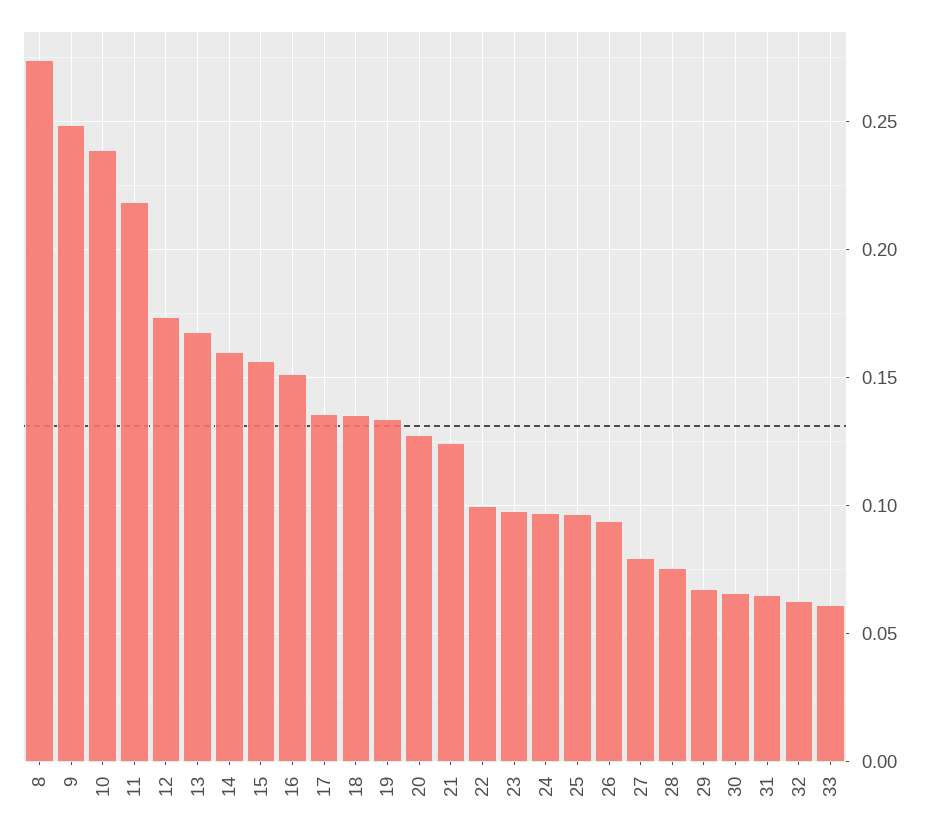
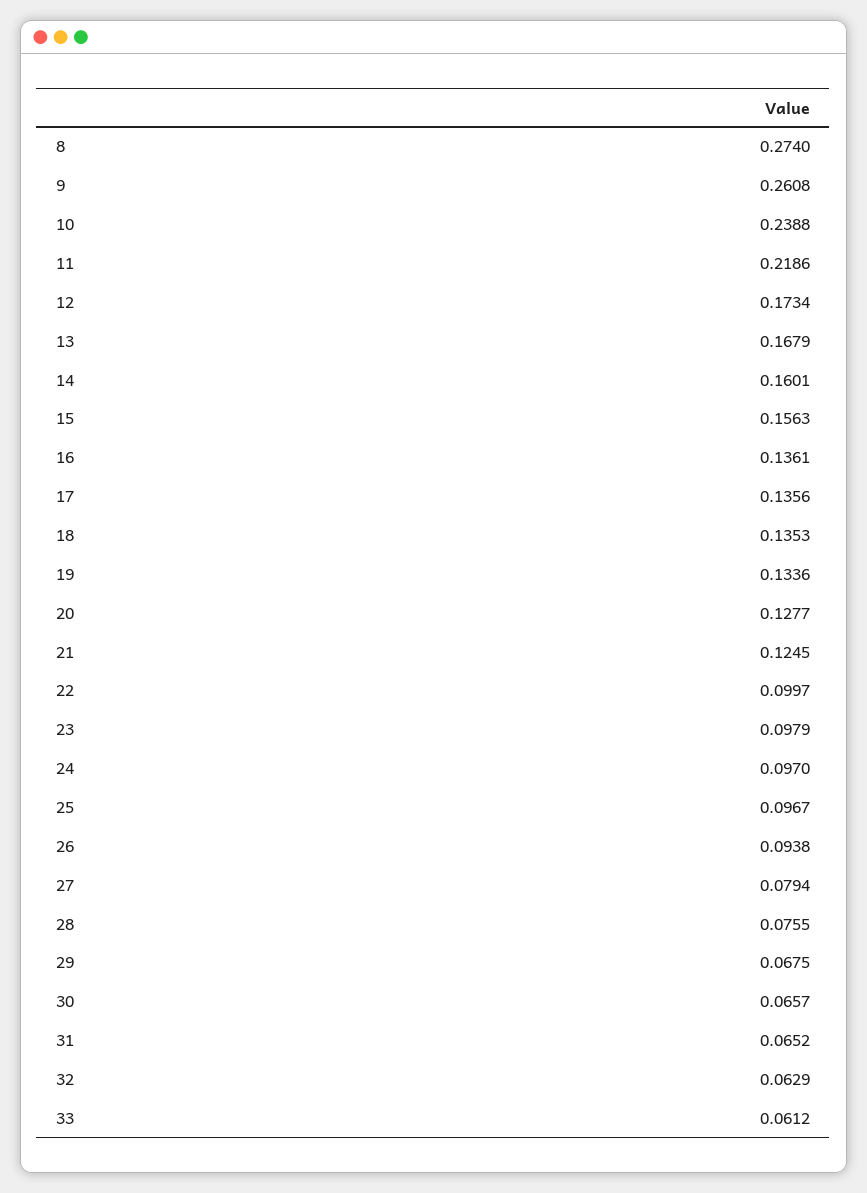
  {
    "8": 0.274,
-   "9": 0.25,
+   "9": 0.2608,
    "10": 0.2388,
    "11": 0.2186,
    "12": 0.1734,
    "13": 0.1679,
    "14": 0.1601,
    "15": 0.1563,
-   "16": 0.15,
+   "16": 0.1361,
    "17": 0.1356,
    "18": 0.1353,
    "19": 0.1336,
    "20": 0.1277,
    "21": 0.1245,
    "22": 0.0997,
    "23": 0.0979,
    "24": 0.097,
    "25": 0.0967,
    "26": 0.0938,
    "27": 0.0794,
    "28": 0.0755,
    "29": 0.0675,
    "30": 0.0657,
    "31": 0.0652,
    "32": 0.0629,
    "33": 0.0612
  }

